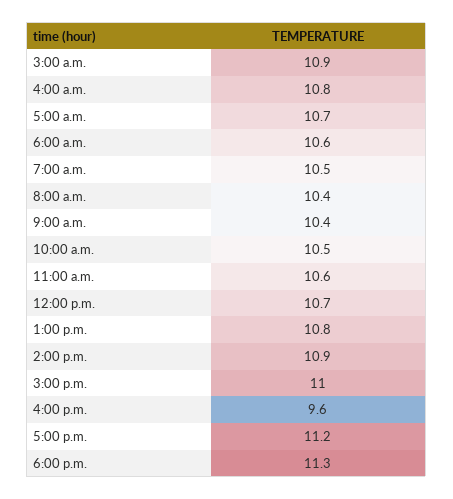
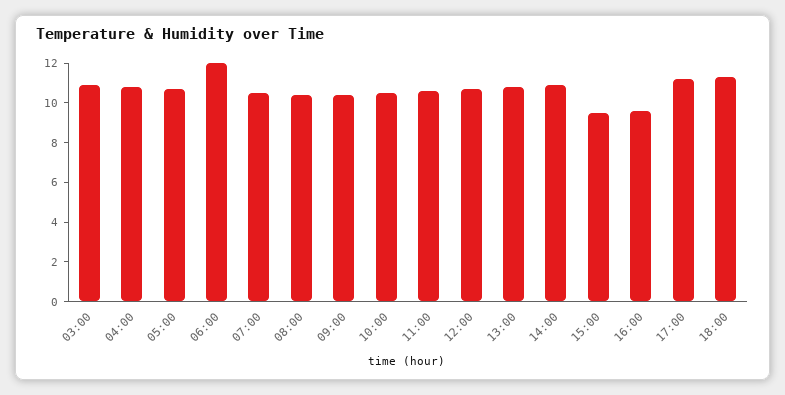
  {
    "3:00 a.m.": 10.9,
    "4:00 a.m.": 10.8,
    "5:00 a.m.": 10.7,
-   "6:00 a.m.": 10.6,
+   "6:00 a.m.": 12,
    "7:00 a.m.": 10.5,
    "8:00 a.m.": 10.4,
    "9:00 a.m.": 10.4,
    "10:00 a.m.": 10.5,
    "11:00 a.m.": 10.6,
    "12:00 p.m.": 10.7,
    "1:00 p.m.": 10.8,
    "2:00 p.m.": 10.9,
-   "3:00 p.m.": 11,
+   "3:00 p.m.": 9.5,
    "4:00 p.m.": 9.6,
    "5:00 p.m.": 11.2,
    "6:00 p.m.": 11.3
  }

